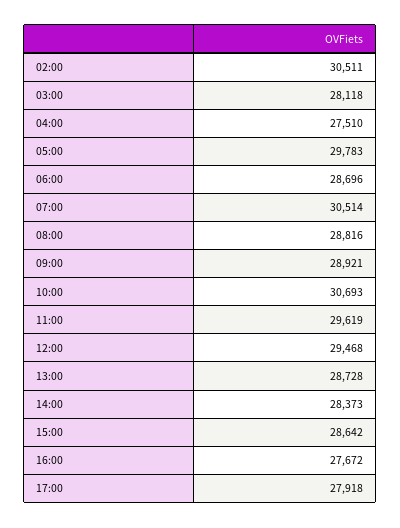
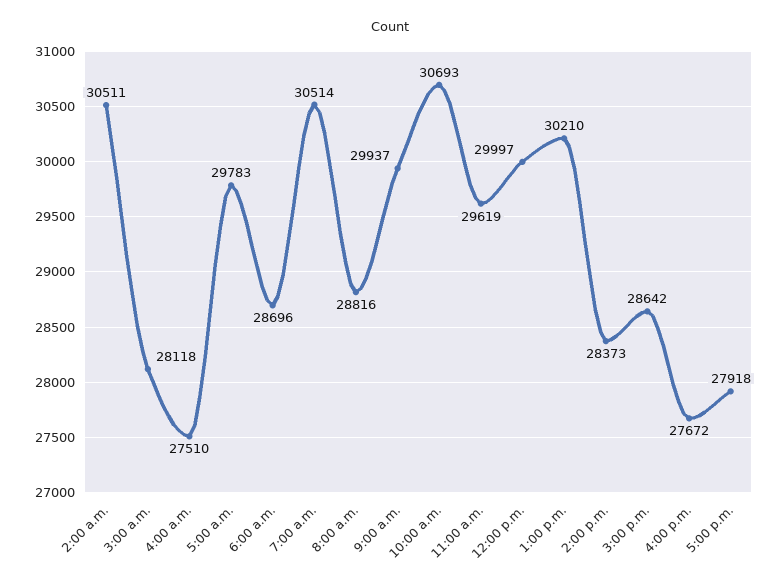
  {
    "02:00": 30511,
    "03:00": 28118,
    "04:00": 27510,
    "05:00": 29783,
    "06:00": 28696,
    "07:00": 30514,
    "08:00": 28816,
-   "09:00": 28921,
+   "09:00": 29937,
    "10:00": 30693,
    "11:00": 29619,
-   "12:00": 29468,
+   "12:00": 29997,
-   "13:00": 28728,
+   "13:00": 30210,
    "14:00": 28373,
    "15:00": 28642,
    "16:00": 27672,
    "17:00": 27918
  }

